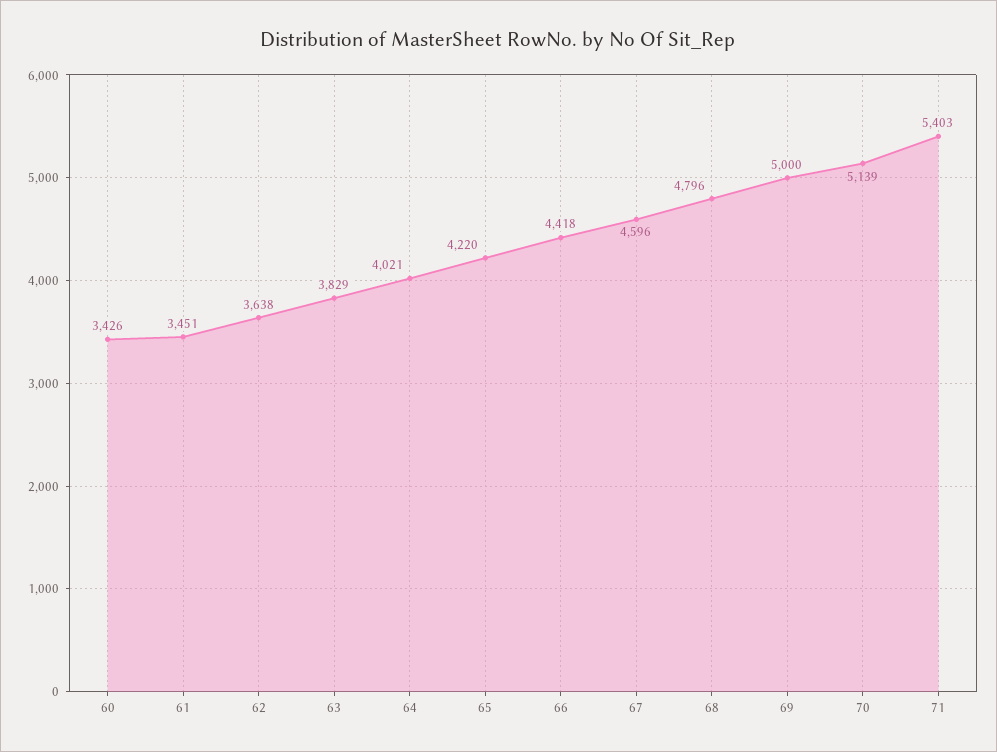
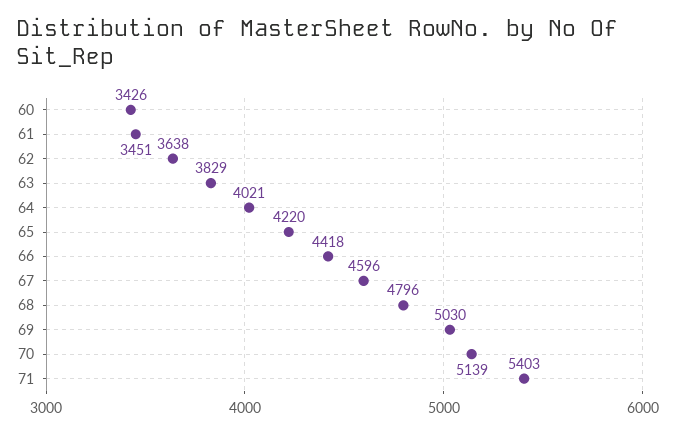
  {
    "60": 3426,
    "61": 3451,
    "62": 3638,
    "63": 3829,
    "64": 4021,
    "65": 4220,
    "66": 4418,
    "67": 4596,
    "68": 4796,
-   "69": 5000,
+   "69": 5030,
    "70": 5139,
    "71": 5403
  }

